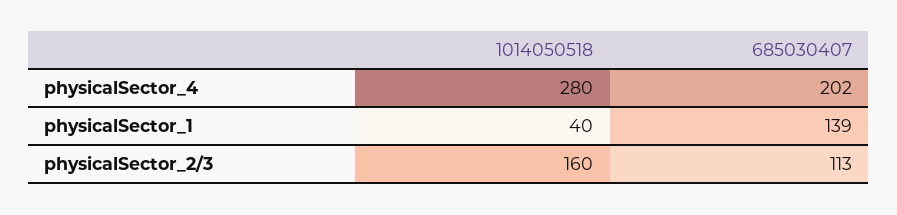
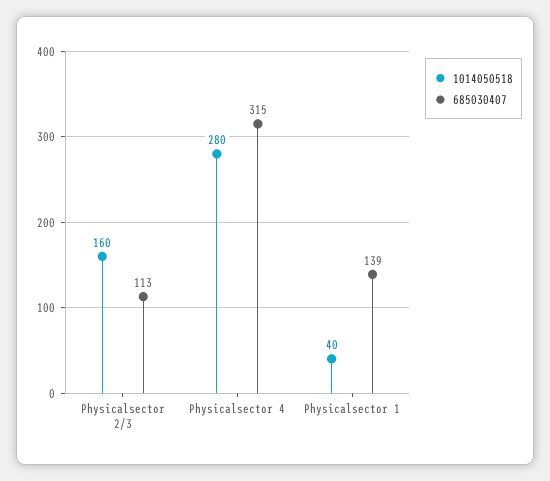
  {
    "1014050518": {
      "physicalSector_4": 280,
      "physicalSector_1": 40,
      "physicalSector_2/3": 160
    },
    "685030407": {
-     "physicalSector_4": 202,
+     "physicalSector_4": 315,
      "physicalSector_1": 139,
      "physicalSector_2/3": 113
    }
  }

